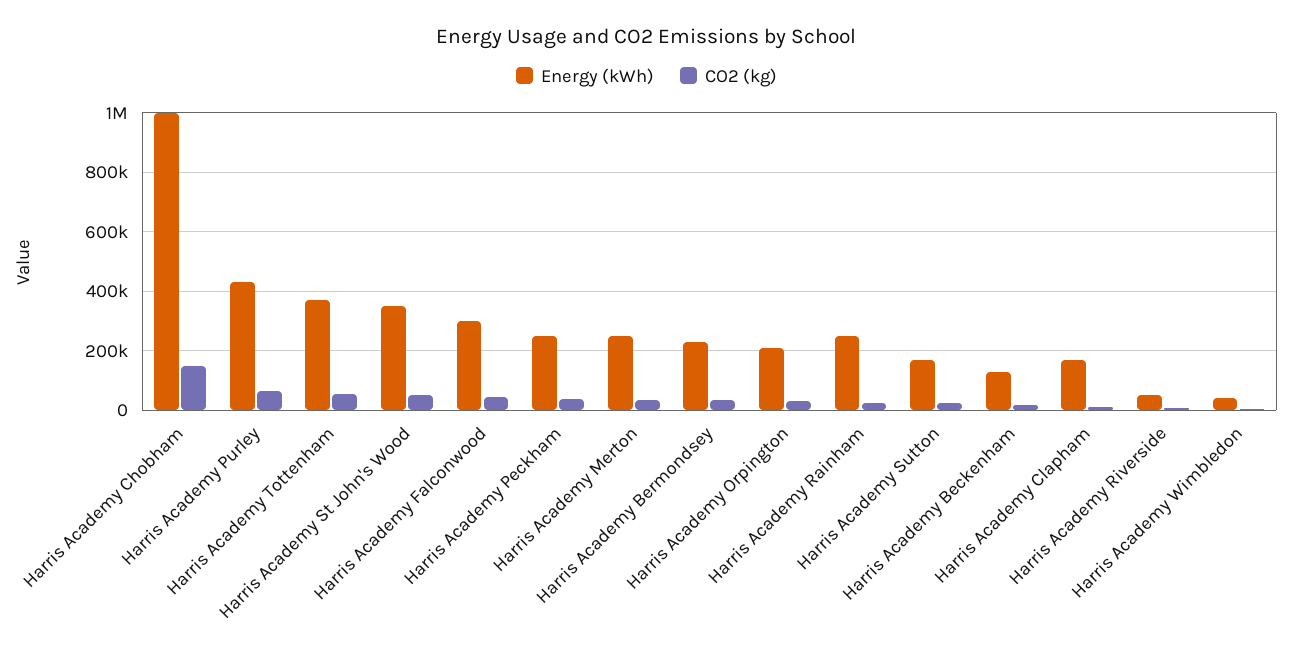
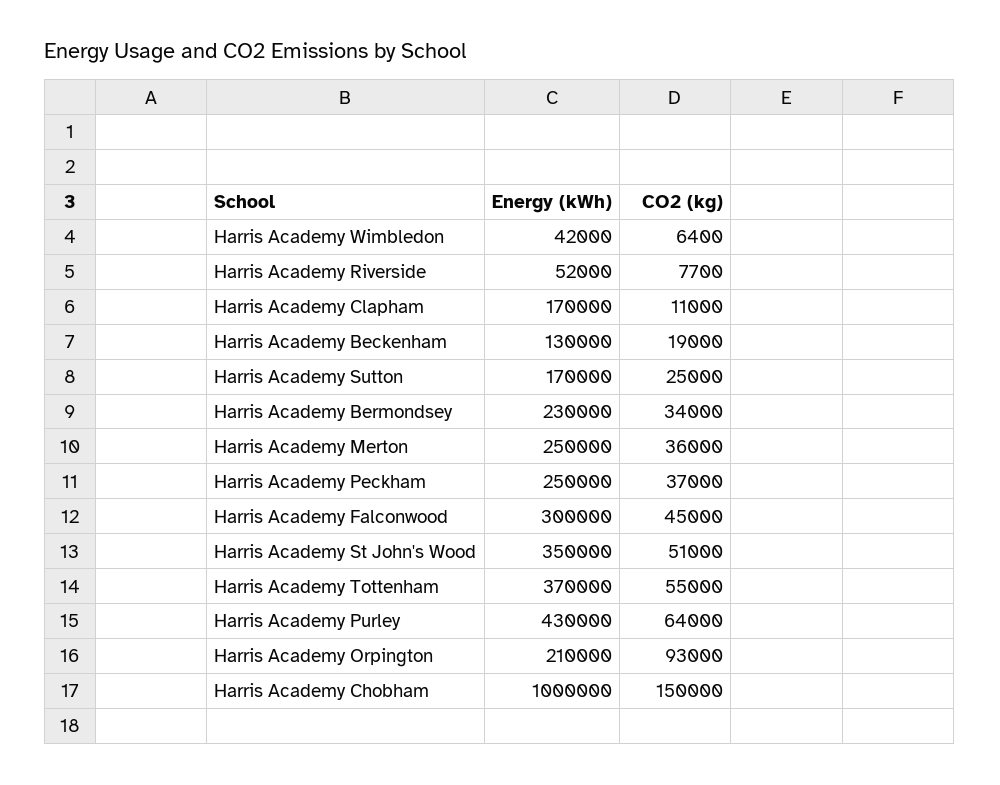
  {
    "Energy (kWh)": {
      "Harris Academy Chobham": 1000000,
      "Harris Academy Purley": 430000,
      "Harris Academy Tottenham": 370000,
      "Harris Academy St John's Wood": 350000,
      "Harris Academy Falconwood": 300000,
      "Harris Academy Peckham": 250000,
      "Harris Academy Merton": 250000,
      "Harris Academy Bermondsey": 230000,
      "Harris Academy Orpington": 210000,
-     "Harris Academy Rainham": 250000,
      "Harris Academy Sutton": 170000,
      "Harris Academy Beckenham": 130000,
      "Harris Academy Clapham": 170000,
      "Harris Academy Riverside": 52000,
      "Harris Academy Wimbledon": 42000
    },
    "CO2 (kg)": {
      "Harris Academy Chobham": 150000,
      "Harris Academy Purley": 64000,
      "Harris Academy Tottenham": 55000,
      "Harris Academy St John's Wood": 51000,
      "Harris Academy Falconwood": 45000,
      "Harris Academy Peckham": 37000,
      "Harris Academy Merton": 36000,
      "Harris Academy Bermondsey": 34000,
-     "Harris Academy Orpington": 25000,
+     "Harris Academy Orpington": 93000,
-     "Harris Academy Rainham": 25000,
      "Harris Academy Sutton": 25000,
      "Harris Academy Beckenham": 19000,
      "Harris Academy Clapham": 11000,
      "Harris Academy Riverside": 7700,
      "Harris Academy Wimbledon": 6400
    }
  }

